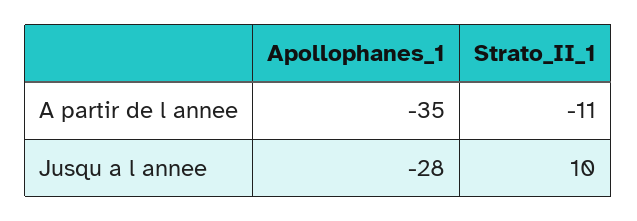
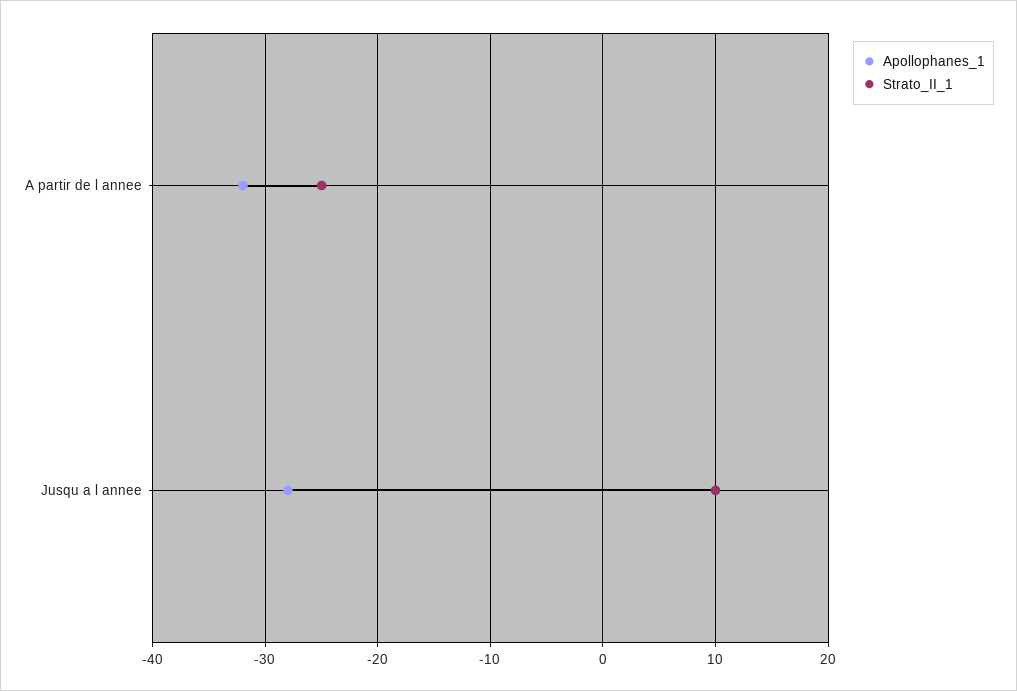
  {
    "Apollophanes_1": {
-     "A partir de l annee": -35,
+     "A partir de l annee": -32,
      "Jusqu a l annee": -28
    },
    "Strato_II_1": {
-     "A partir de l annee": -11,
+     "A partir de l annee": -25,
      "Jusqu a l annee": 10
    }
  }

